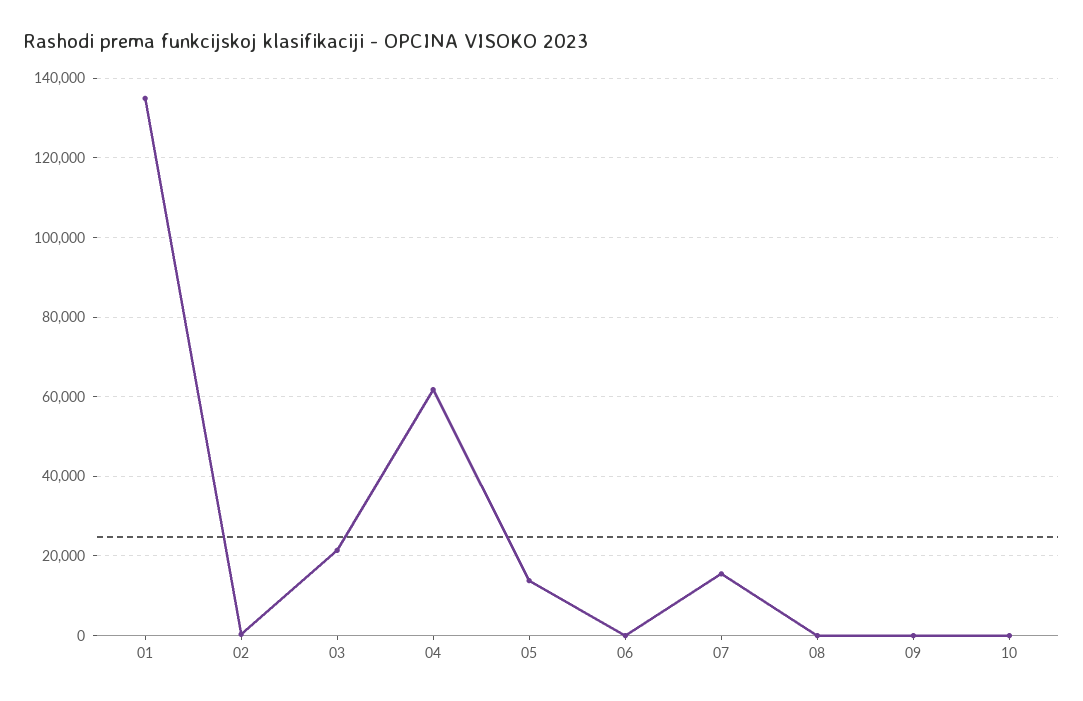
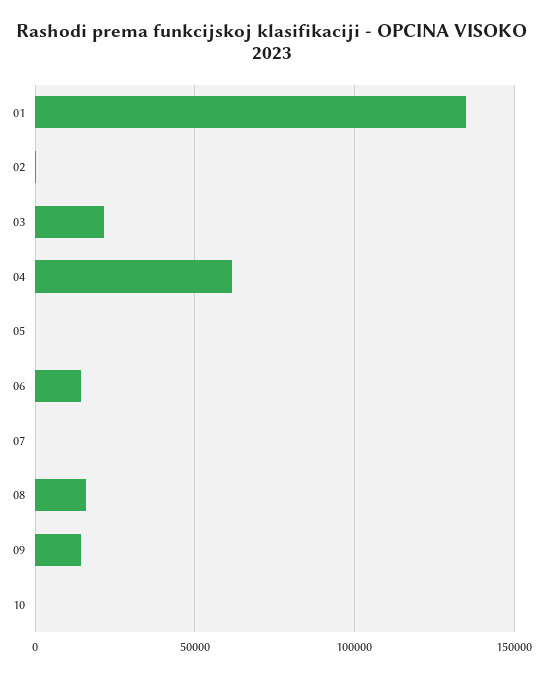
  {
    "01": 134000,
    "02": 0,
    "03": 22000,
    "04": 62000,
-   "05": 14000,
+   "05": 0,
-   "06": 0,
+   "06": 15000,
-   "07": 16000,
+   "07": 0,
-   "08": 0,
+   "08": 15000,
-   "09": 0,
+   "09": 15000,
    "10": 0
  }

